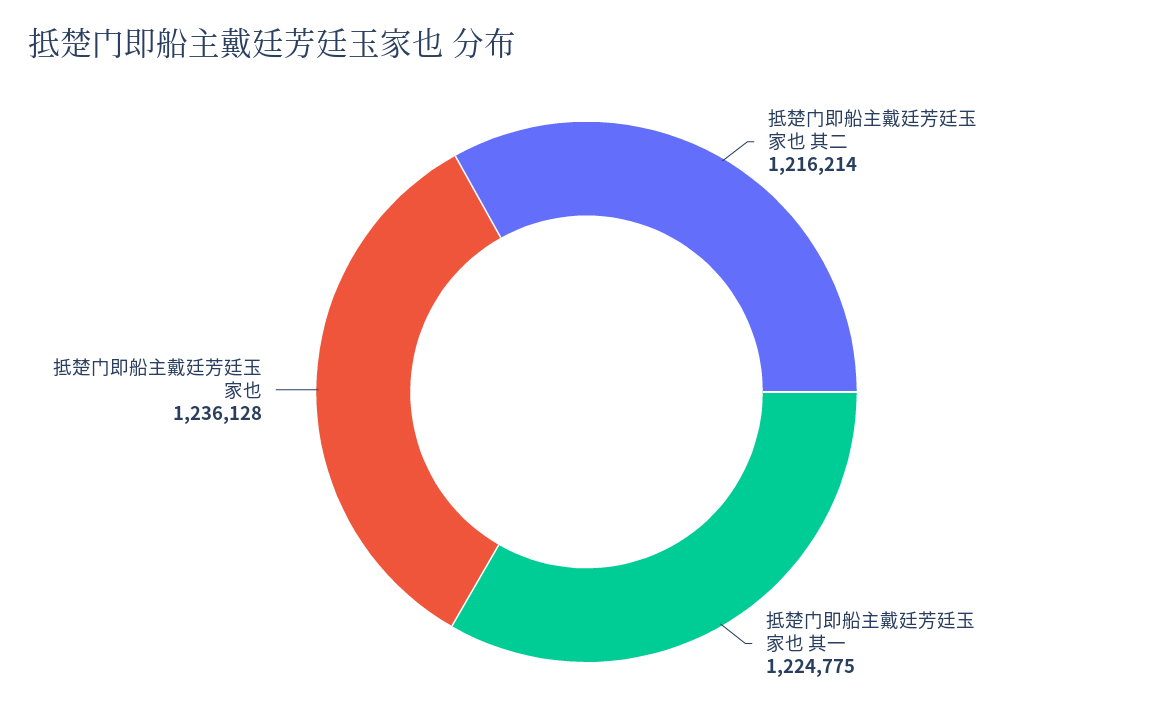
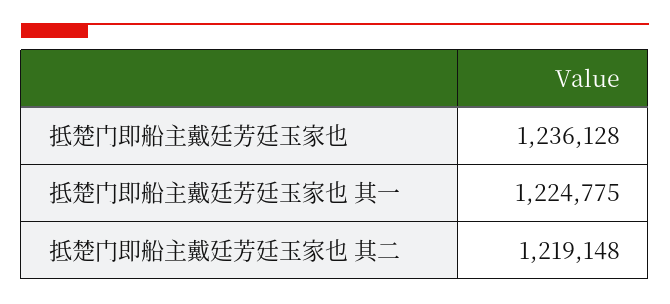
  {
-   "抵楚门即船主戴廷芳廷玉家也 其二": 1216214,
+   "抵楚门即船主戴廷芳廷玉家也 其二": 1219148,
    "抵楚门即船主戴廷芳廷玉家也 其一": 1224775,
    "抵楚门即船主戴廷芳廷玉家也": 1236128
  }

